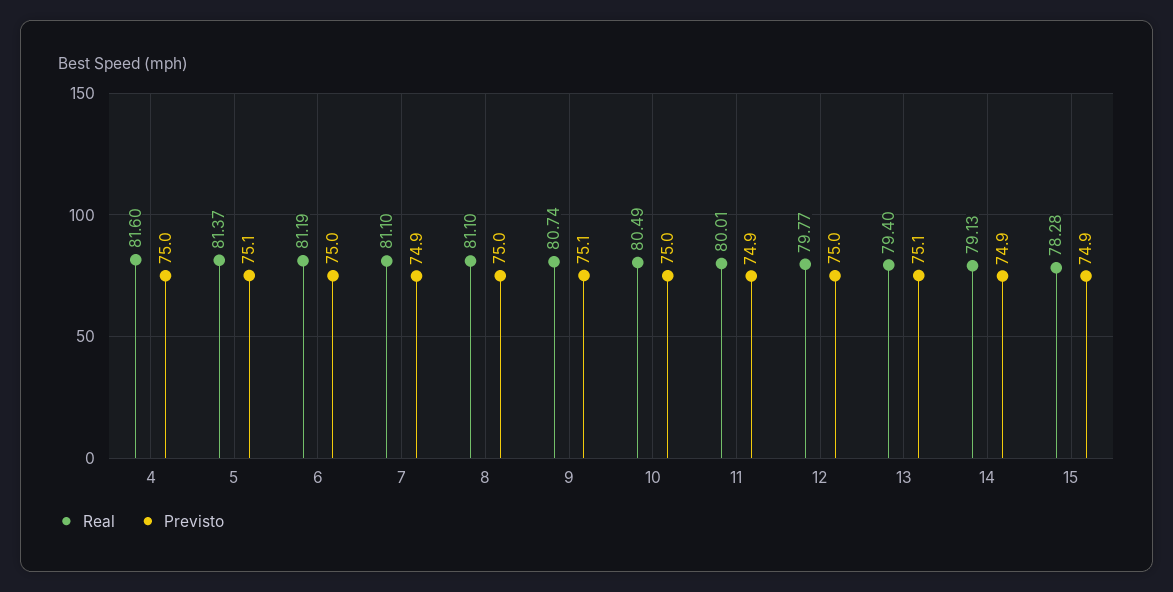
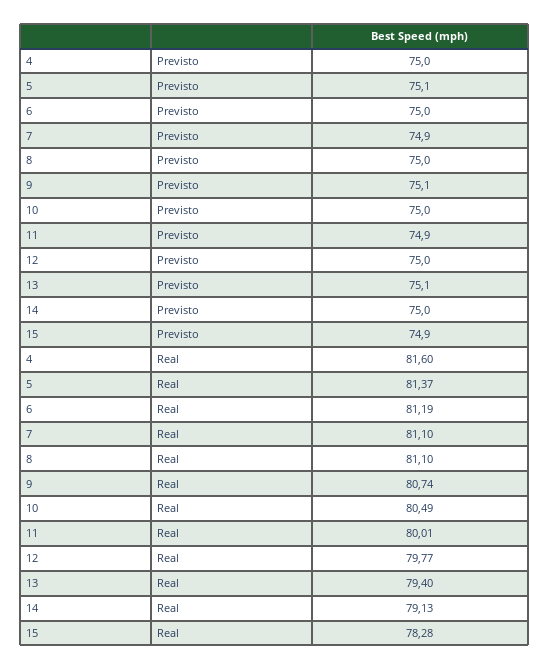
  {
    "Real": {
      "4": 81.6,
      "5": 81.37,
      "6": 81.19,
      "7": 81.1,
      "8": 81.1,
      "9": 80.74,
      "10": 80.49,
      "11": 80.01,
      "12": 79.77,
      "13": 79.4,
      "14": 79.13,
      "15": 78.28
    },
    "Previsto": {
      "4": 75,
      "5": 75.1,
      "6": 75,
      "7": 74.9,
      "8": 75,
      "9": 75.1,
      "10": 75,
      "11": 74.9,
      "12": 75,
      "13": 75.1,
-     "14": 74.9,
+     "14": 75,
      "15": 74.9
    }
  }

